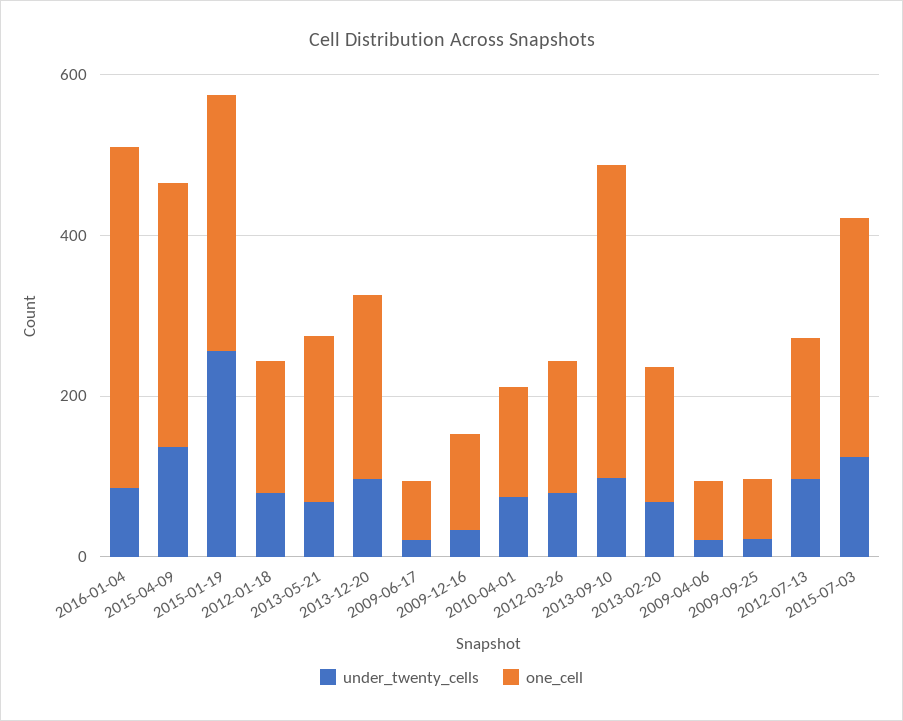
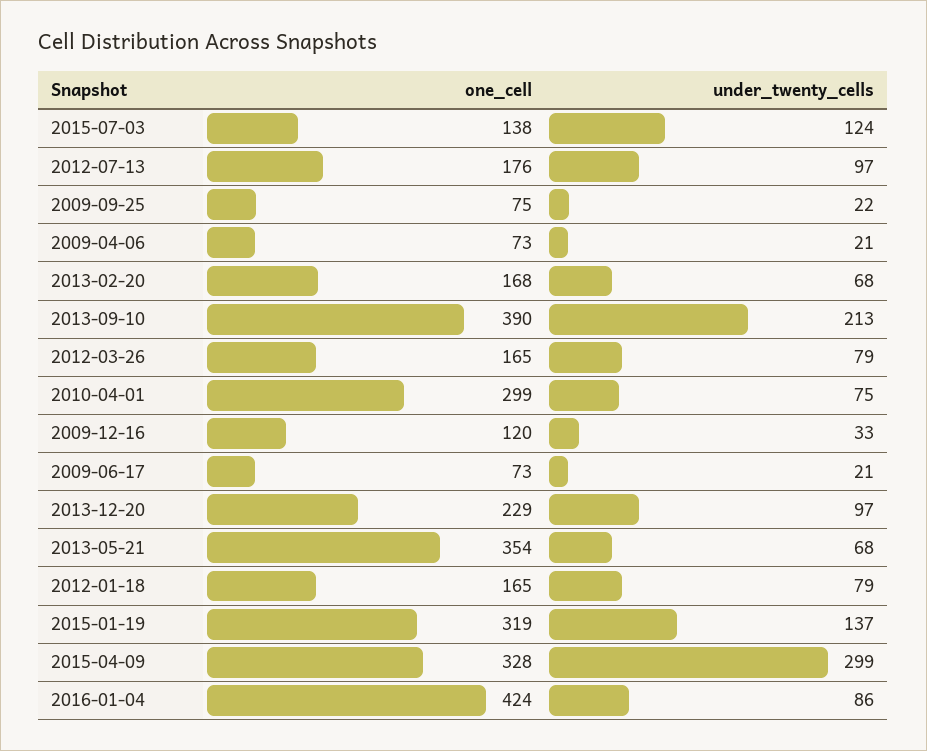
  {
    "under_twenty_cells": {
      "2016-01-04": 86,
-     "2015-04-09": 150,
+     "2015-04-09": 299,
-     "2015-01-19": 250,
+     "2015-01-19": 137,
      "2012-01-18": 79,
      "2013-05-21": 68,
      "2013-12-20": 97,
      "2009-06-17": 21,
      "2009-12-16": 33,
      "2010-04-01": 75,
      "2012-03-26": 79,
-     "2013-09-10": 100,
+     "2013-09-10": 213,
      "2013-02-20": 68,
      "2009-04-06": 21,
      "2009-09-25": 22,
      "2012-07-13": 97,
      "2015-07-03": 124
    },
    "one_cell": {
      "2016-01-04": 424,
      "2015-04-09": 328,
      "2015-01-19": 319,
      "2012-01-18": 165,
-     "2013-05-21": 200,
+     "2013-05-21": 354,
      "2013-12-20": 229,
      "2009-06-17": 73,
      "2009-12-16": 120,
-     "2010-04-01": 150,
+     "2010-04-01": 299,
      "2012-03-26": 165,
      "2013-09-10": 390,
      "2013-02-20": 168,
      "2009-04-06": 73,
      "2009-09-25": 75,
      "2012-07-13": 176,
-     "2015-07-03": 300
+     "2015-07-03": 138
    }
  }

